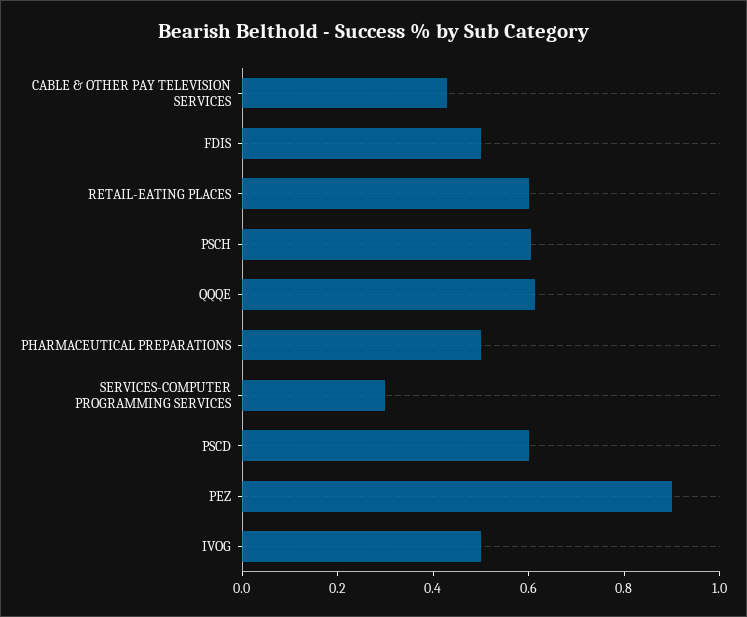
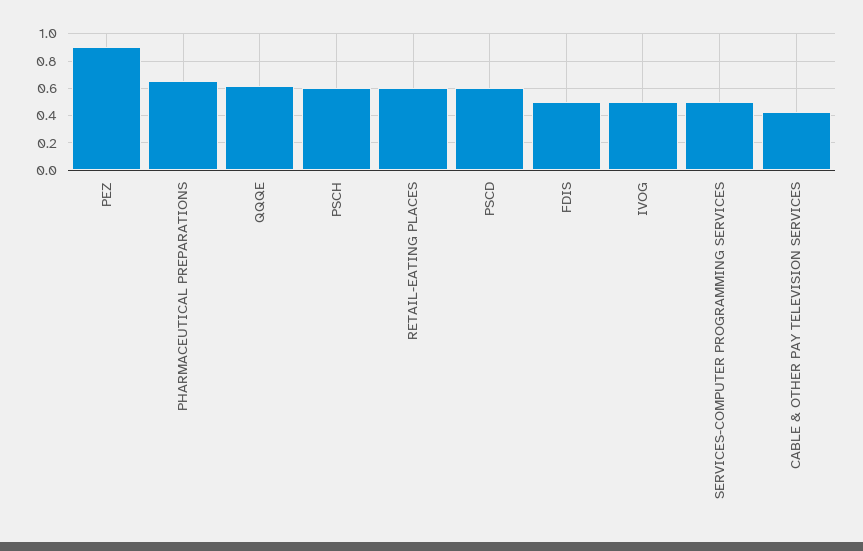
  {
    "CABLE & OTHER PAY TELEVISION SERVICES": 0.45,
    "FDIS": 0.5,
    "RETAIL-EATING PLACES": 0.6,
    "PSCH": 0.6,
    "QQQE": 0.6,
-   "PHARMACEUTICAL PREPARATIONS": 0.5,
+   "PHARMACEUTICAL PREPARATIONS": 0.65,
-   "SERVICES-COMPUTER PROGRAMMING SERVICES": 0.3,
+   "SERVICES-COMPUTER PROGRAMMING SERVICES": 0.5,
    "PSCD": 0.6,
    "PEZ": 0.9,
    "IVOG": 0.5
  }

